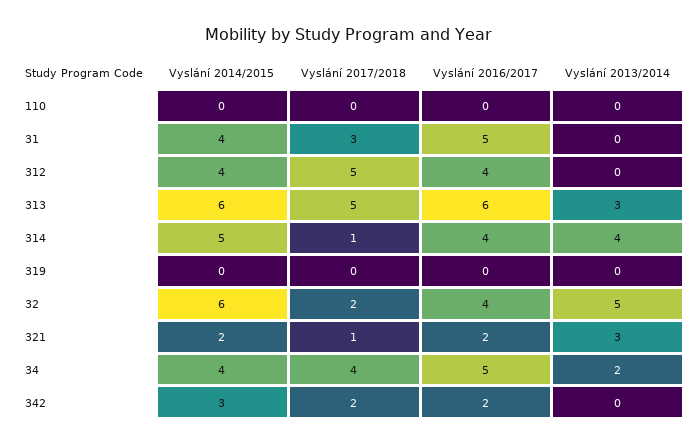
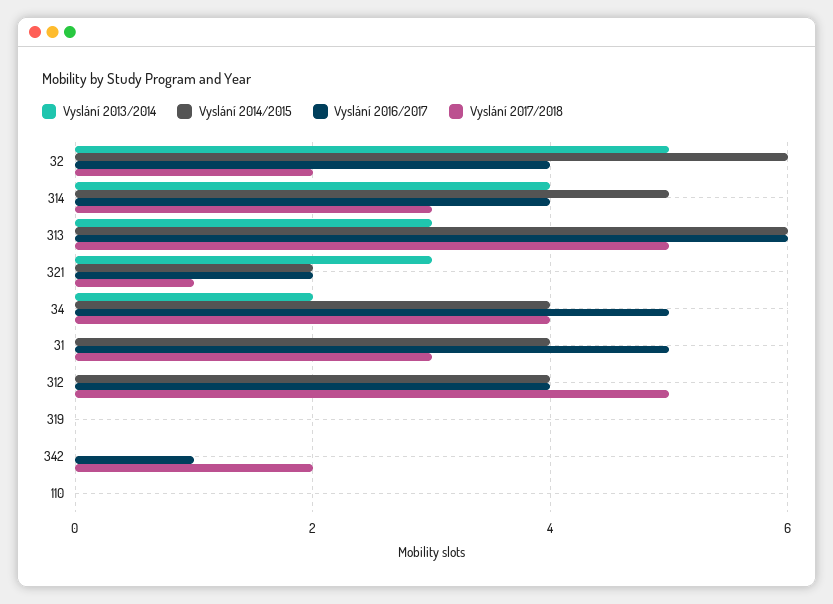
  {
    "Vyslání 2014/2015": {
      "110": 0,
      "31": 4,
      "312": 4,
      "313": 6,
      "314": 5,
      "319": 0,
      "32": 6,
      "321": 2,
      "34": 4,
-     "342": 3
+     "342": 0
    },
    "Vyslání 2017/2018": {
      "110": 0,
      "31": 3,
      "312": 5,
      "313": 5,
-     "314": 1,
+     "314": 3,
      "319": 0,
      "32": 2,
      "321": 1,
      "34": 4,
      "342": 2
    },
    "Vyslání 2016/2017": {
      "110": 0,
      "31": 5,
      "312": 4,
      "313": 6,
      "314": 4,
      "319": 0,
      "32": 4,
      "321": 2,
      "34": 5,
-     "342": 2
+     "342": 1
    },
    "Vyslání 2013/2014": {
      "110": 0,
      "31": 0,
      "312": 0,
      "313": 3,
      "314": 4,
      "319": 0,
      "32": 5,
      "321": 3,
      "34": 2,
      "342": 0
    }
  }

